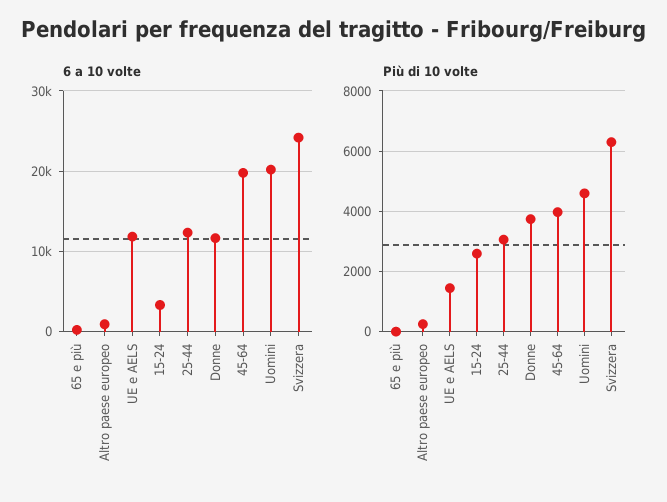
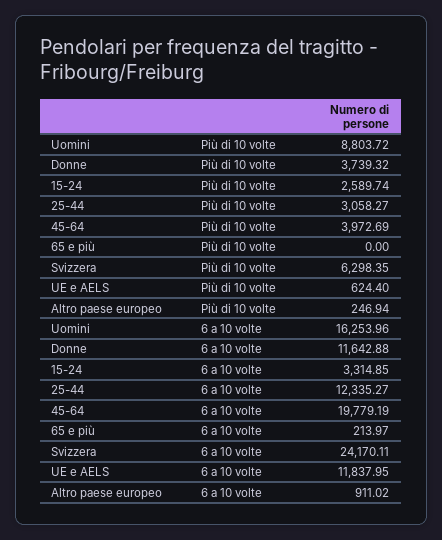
  {
    "6 a 10 volte": {
      "65 e più": 213.97,
      "Altro paese europeo": 911.02,
      "UE e AELS": 11837.95,
      "15-24": 3314.85,
      "25-44": 12335.27,
      "Donne": 11642.88,
      "45-64": 19779.19,
-     "Uomini": 20000,
+     "Uomini": 16253.96,
      "Svizzera": 24170.11
    },
    "Più di 10 volte": {
      "65 e più": 0,
      "Altro paese europeo": 246.94,
-     "UE e AELS": 1400,
+     "UE e AELS": 624.4,
      "15-24": 2589.74,
      "25-44": 3058.27,
      "Donne": 3739.32,
      "45-64": 3972.69,
-     "Uomini": 4600,
+     "Uomini": 8803.72,
      "Svizzera": 6298.35
    }
  }

